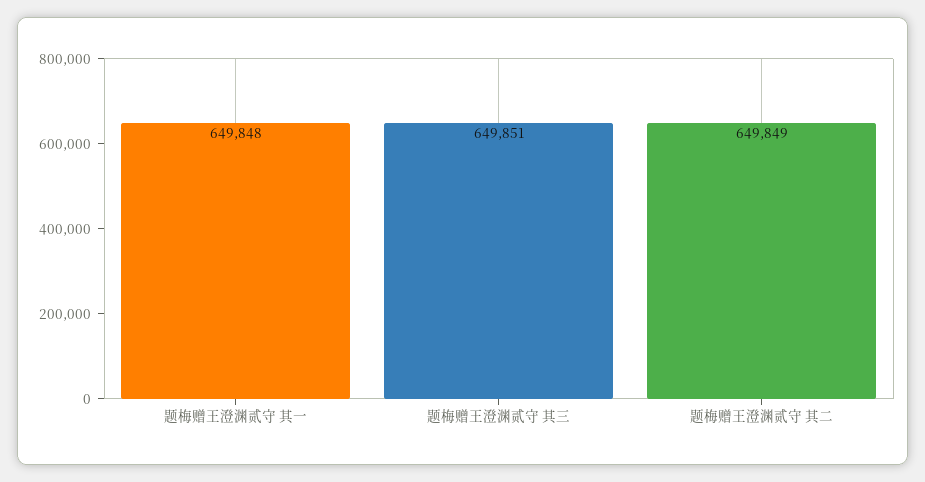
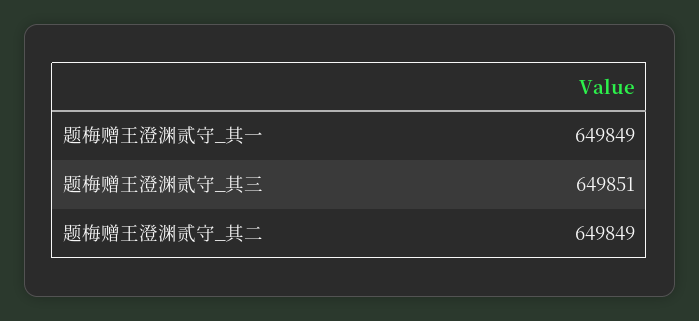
  {
-   "题梅赠王澄渊贰守 其一": 649848,
+   "题梅赠王澄渊贰守 其一": 649849,
    "题梅赠王澄渊贰守 其三": 649851,
    "题梅赠王澄渊贰守 其二": 649849
  }

